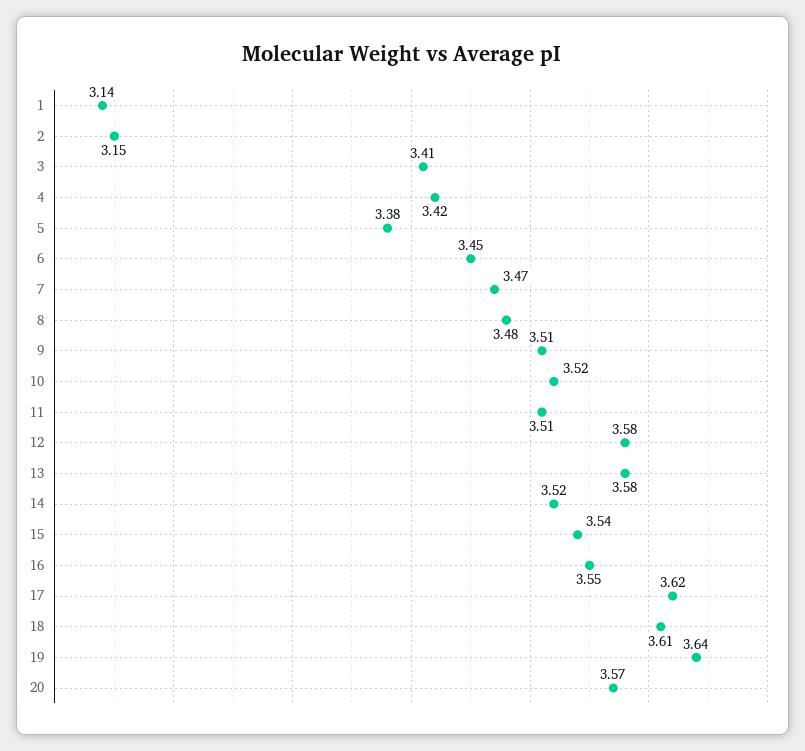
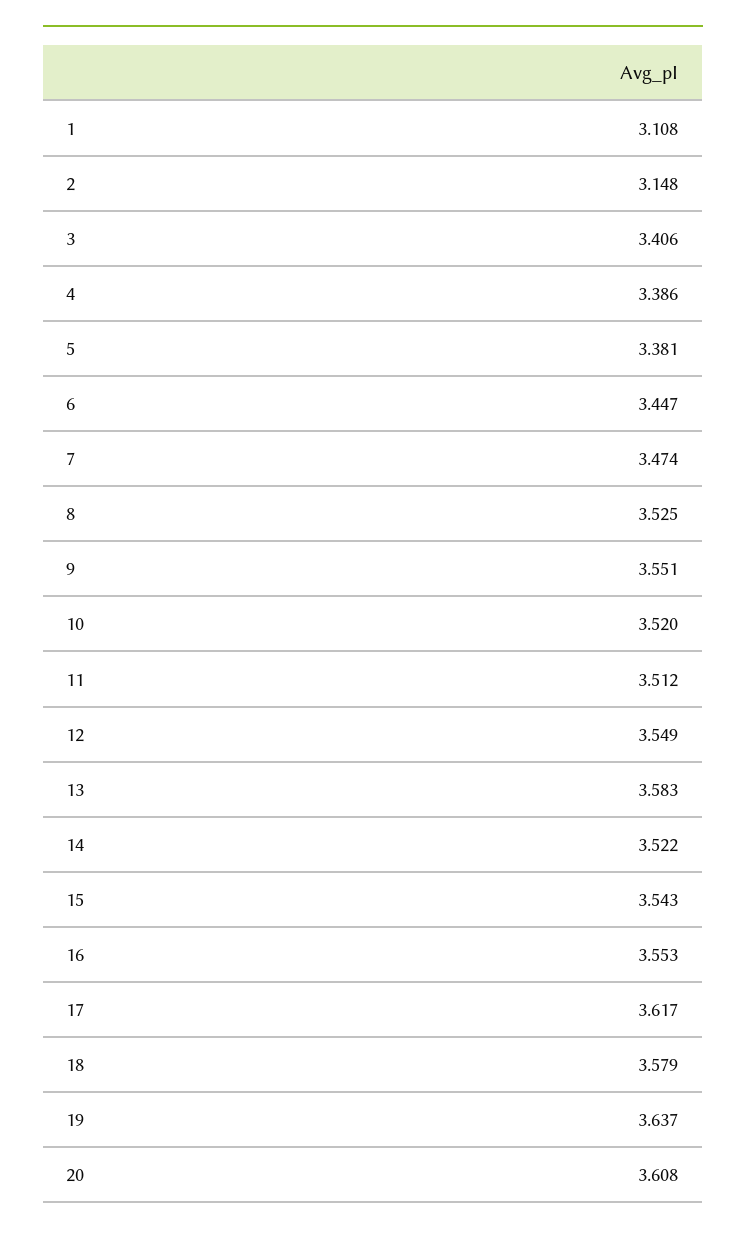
  {
-   "1": 3.14,
+   "1": 3.108,
    "2": 3.148,
    "3": 3.406,
-   "4": 3.42,
+   "4": 3.386,
    "5": 3.381,
    "6": 3.447,
    "7": 3.474,
-   "8": 3.48,
+   "8": 3.525,
-   "9": 3.51,
+   "9": 3.551,
    "10": 3.52,
    "11": 3.512,
-   "12": 3.58,
+   "12": 3.549,
    "13": 3.583,
    "14": 3.522,
    "15": 3.543,
    "16": 3.553,
    "17": 3.617,
-   "18": 3.61,
+   "18": 3.579,
    "19": 3.637,
-   "20": 3.57
+   "20": 3.608
  }

